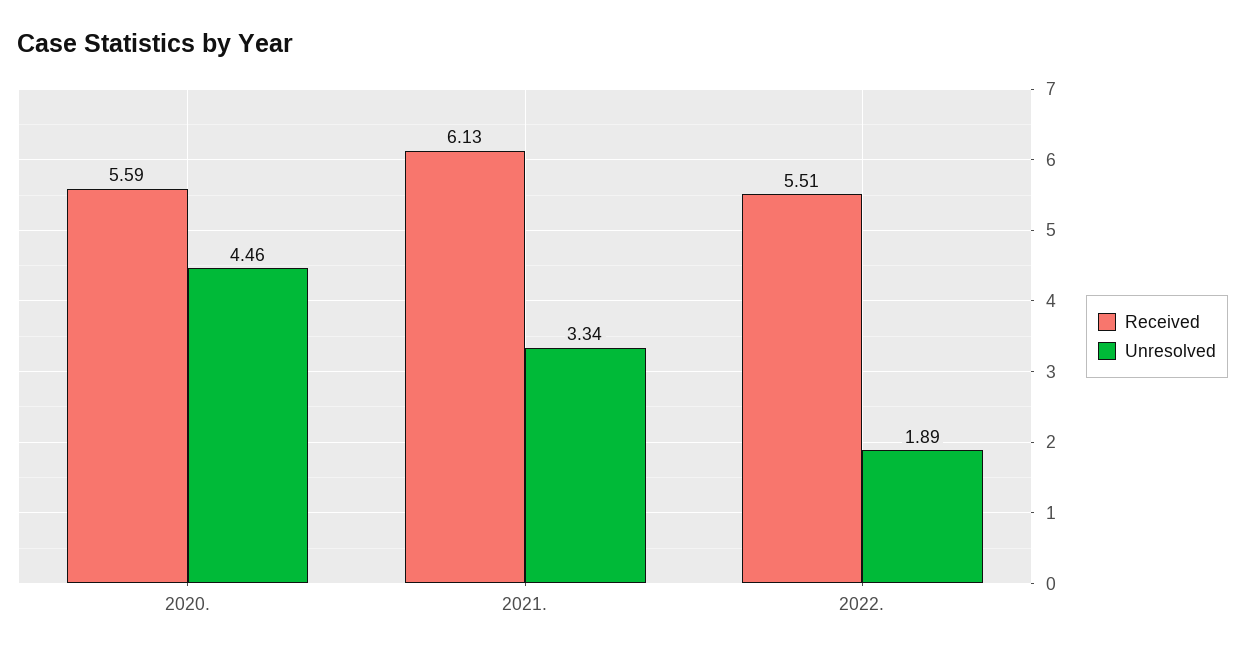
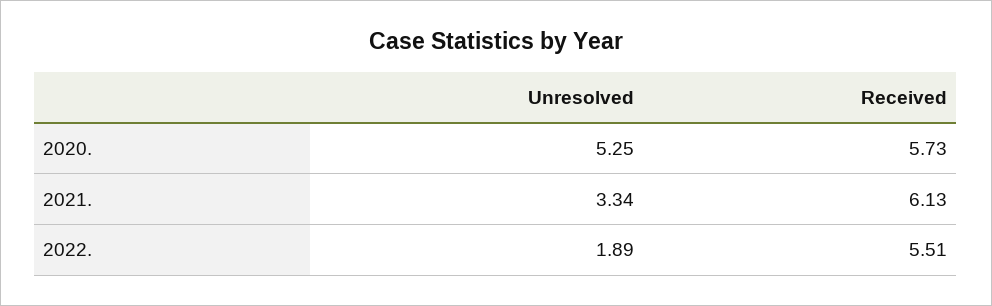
  {
    "Received": {
-     "2020.": 5.59,
+     "2020.": 5.73,
      "2021.": 6.13,
      "2022.": 5.51
    },
    "Unresolved": {
-     "2020.": 4.46,
+     "2020.": 5.25,
      "2021.": 3.34,
      "2022.": 1.89
    }
  }

